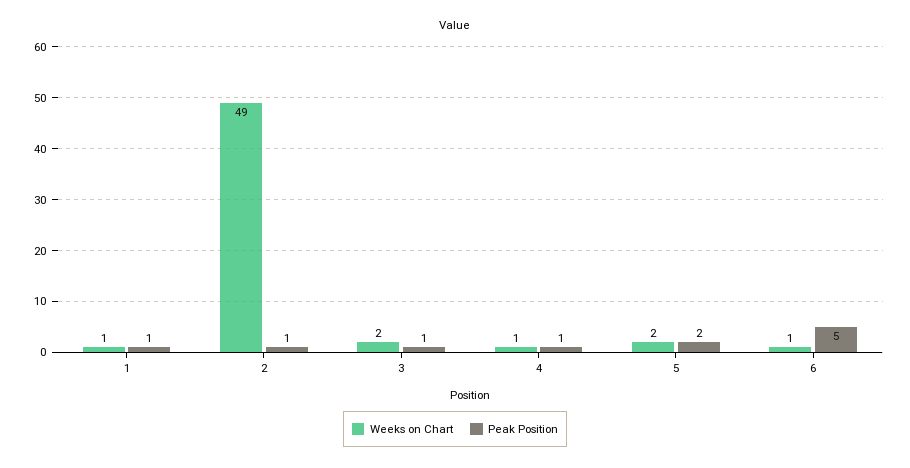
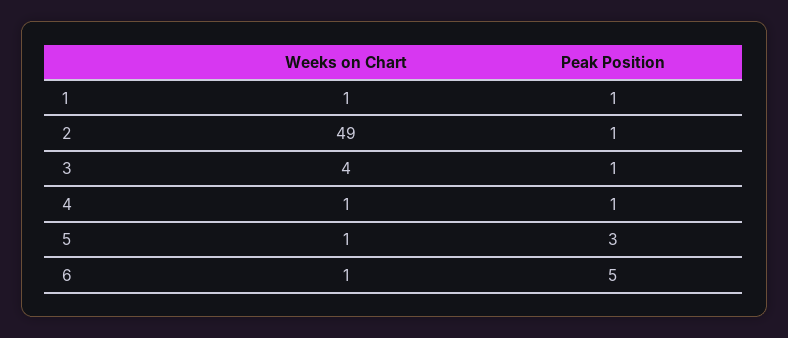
  {
    "Weeks on Chart": {
      "1": 1,
      "2": 49,
-     "3": 2,
+     "3": 4,
      "4": 1,
-     "5": 2,
+     "5": 1,
      "6": 1
    },
    "Peak Position": {
      "1": 1,
      "2": 1,
      "3": 1,
      "4": 1,
-     "5": 2,
+     "5": 3,
      "6": 5
    }
  }

